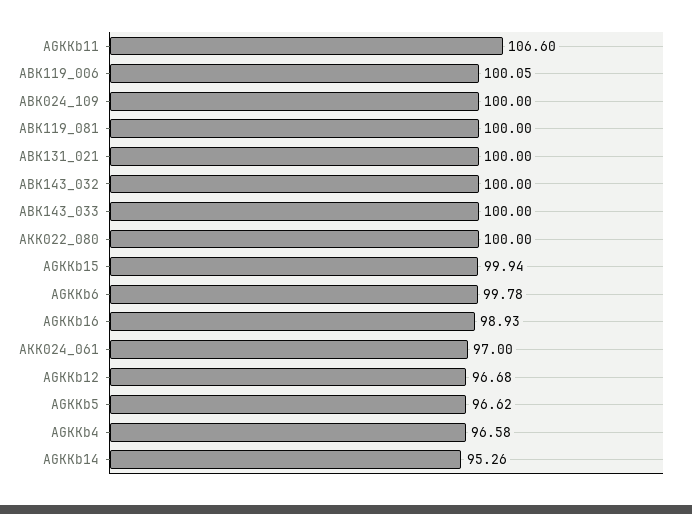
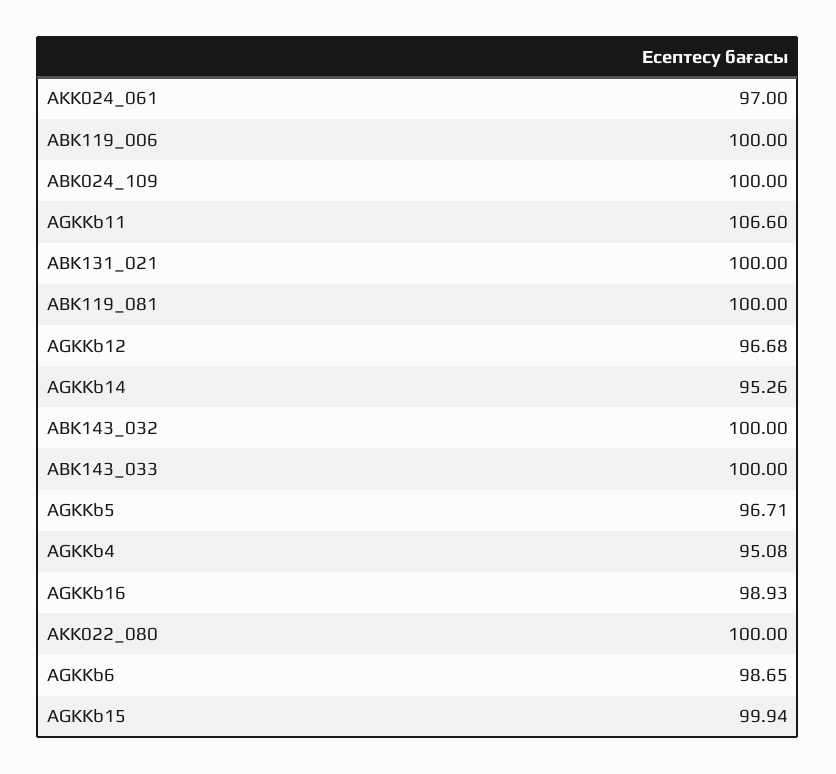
  {
    "AGKKb11": 106.6,
-   "ABK119_006": 100.05,
+   "ABK119_006": 100,
    "ABK024_109": 100,
    "ABK119_081": 100,
    "ABK131_021": 100,
    "ABK143_032": 100,
    "ABK143_033": 100,
    "AKK022_080": 100,
    "AGKKb15": 99.94,
-   "AGKKb6": 99.78,
+   "AGKKb6": 98.65,
    "AGKKb16": 98.93,
    "AKK024_061": 97,
    "AGKKb12": 96.68,
-   "AGKKb5": 96.62,
+   "AGKKb5": 96.71,
-   "AGKKb4": 96.58,
+   "AGKKb4": 95.08,
    "AGKKb14": 95.26
  }

